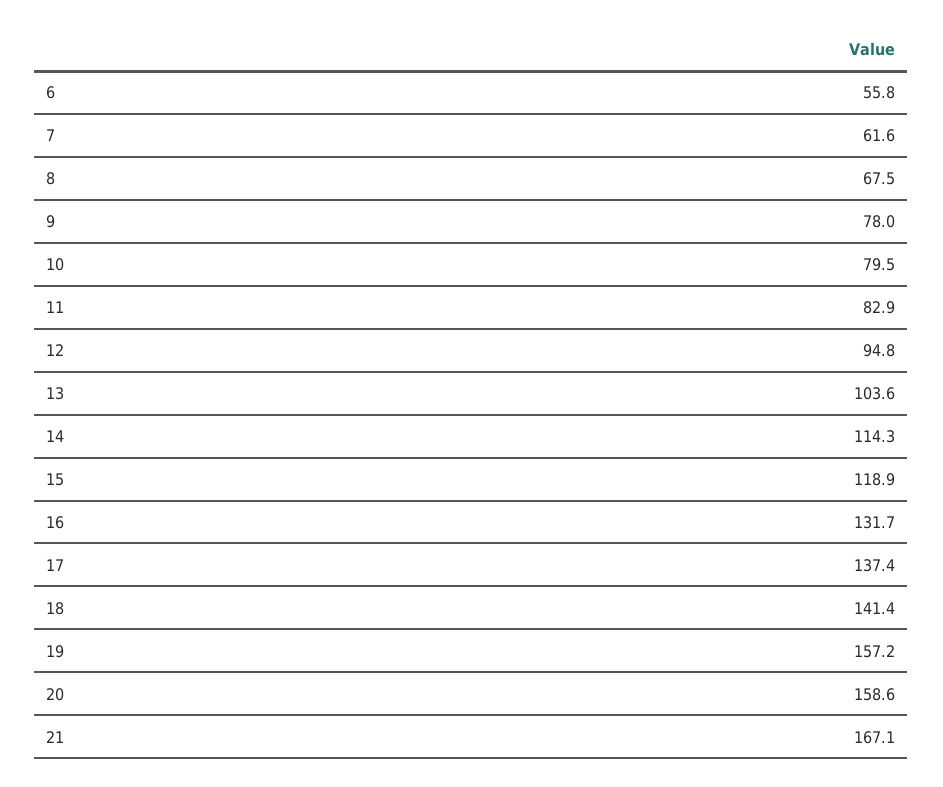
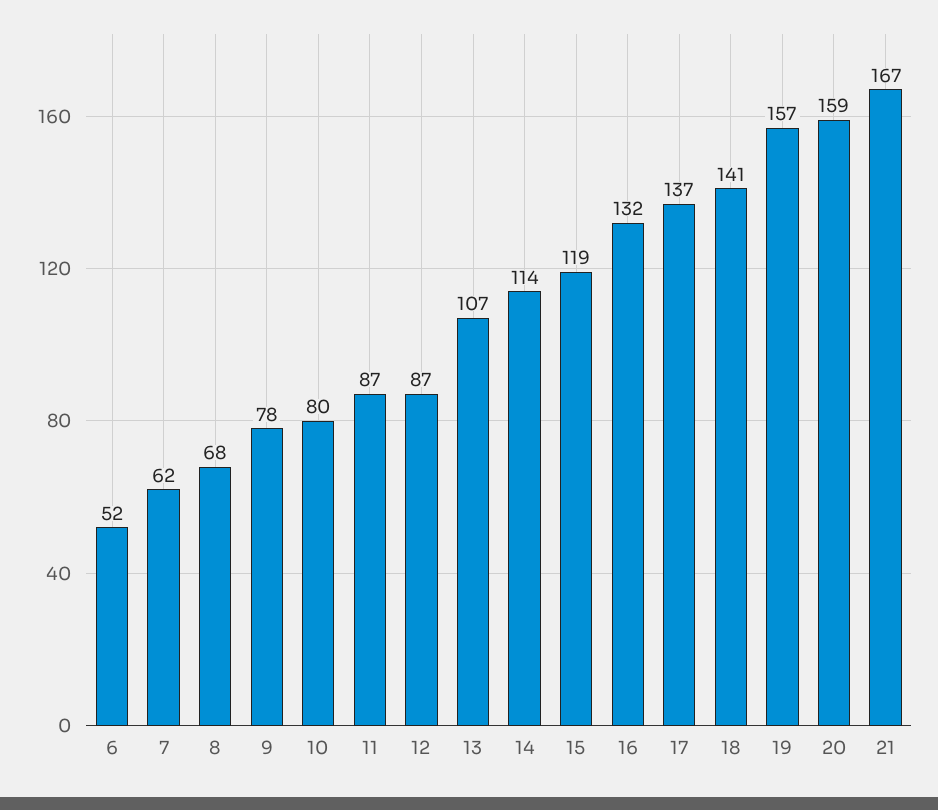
  {
-   "6": 55.8,
+   "6": 52,
    "7": 61.6,
    "8": 67.5,
    "9": 78,
    "10": 79.5,
-   "11": 82.9,
+   "11": 87,
-   "12": 94.8,
+   "12": 87,
-   "13": 103.6,
+   "13": 107,
    "14": 114.3,
    "15": 118.9,
    "16": 131.7,
    "17": 137.4,
    "18": 141.4,
    "19": 157.2,
    "20": 158.6,
    "21": 167.1
  }

